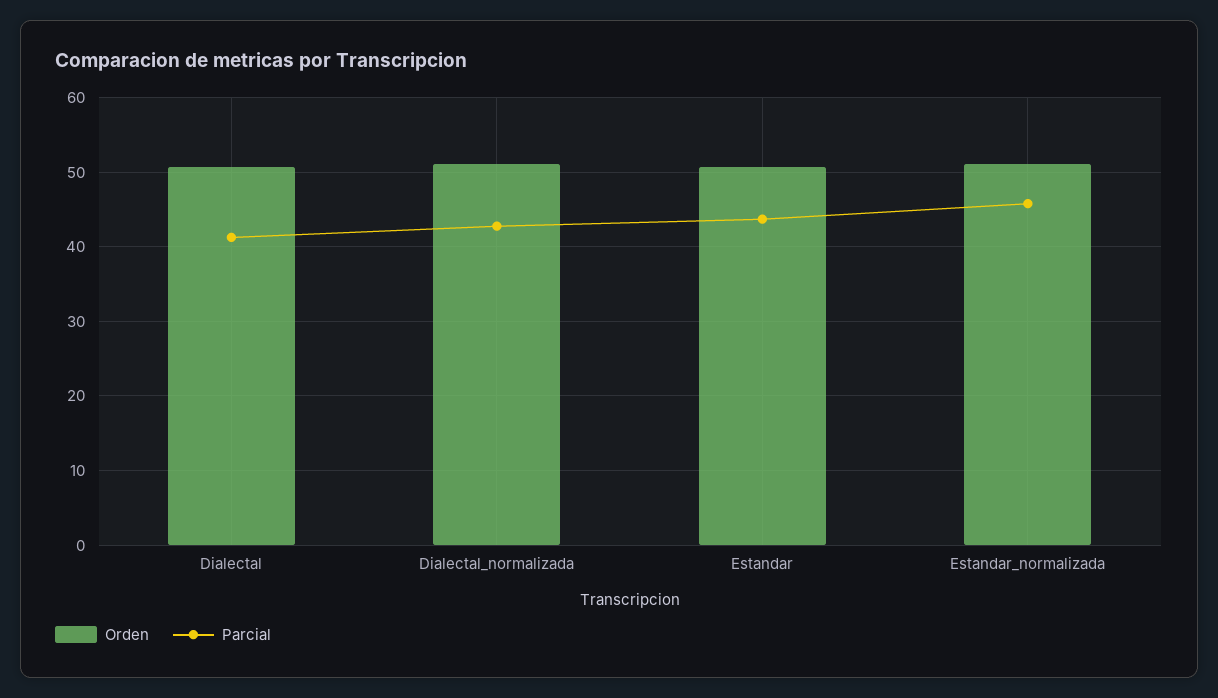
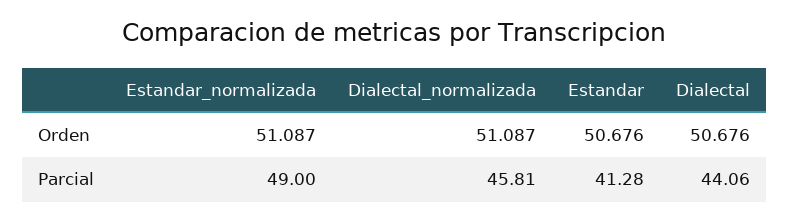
  {
    "Orden": {
      "Dialectal": 50.676,
      "Dialectal_normalizada": 51.087,
      "Estandar": 50.676,
      "Estandar_normalizada": 51.087
    },
    "Parcial": {
-     "Dialectal": 41,
+     "Dialectal": 44.06,
-     "Dialectal_normalizada": 43,
+     "Dialectal_normalizada": 45.81,
-     "Estandar": 44,
+     "Estandar": 41.28,
-     "Estandar_normalizada": 46
+     "Estandar_normalizada": 49
    }
  }

